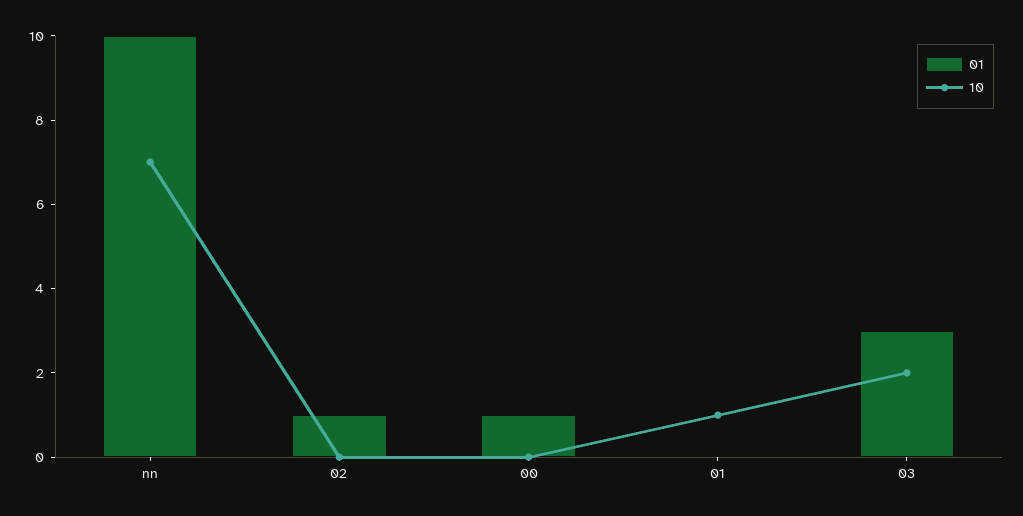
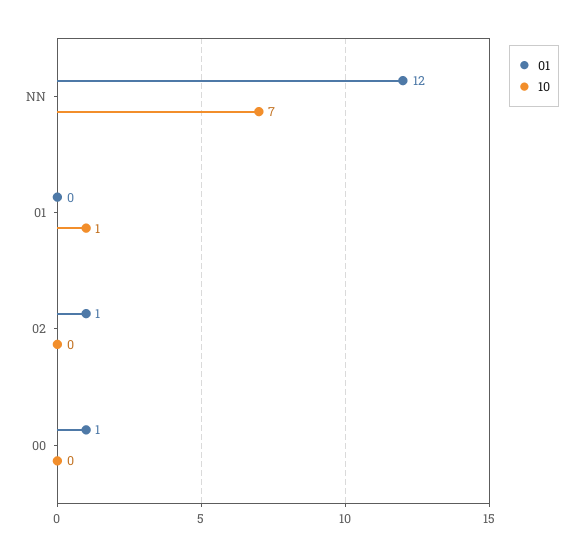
  {
    "01": {
-     "nn": 10,
+     "nn": 12,
      "02": 1,
      "00": 1,
-     "01": 0,
+     "01": 0
-     "03": 3
    },
    "10": {
      "nn": 7,
      "02": 0,
      "00": 0,
-     "01": 1,
+     "01": 1
-     "03": 2
    }
  }

